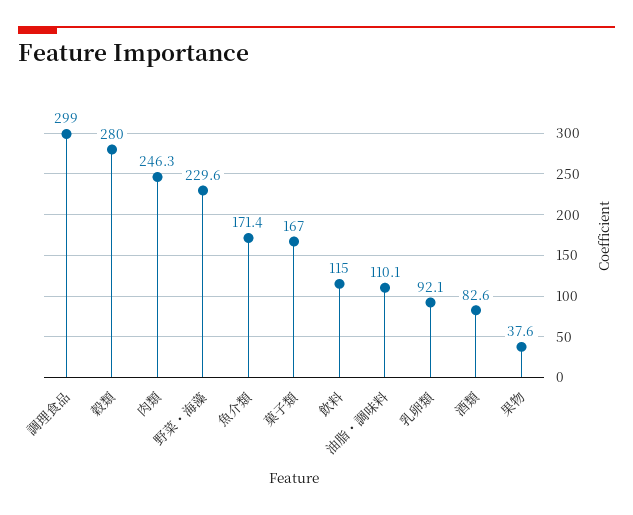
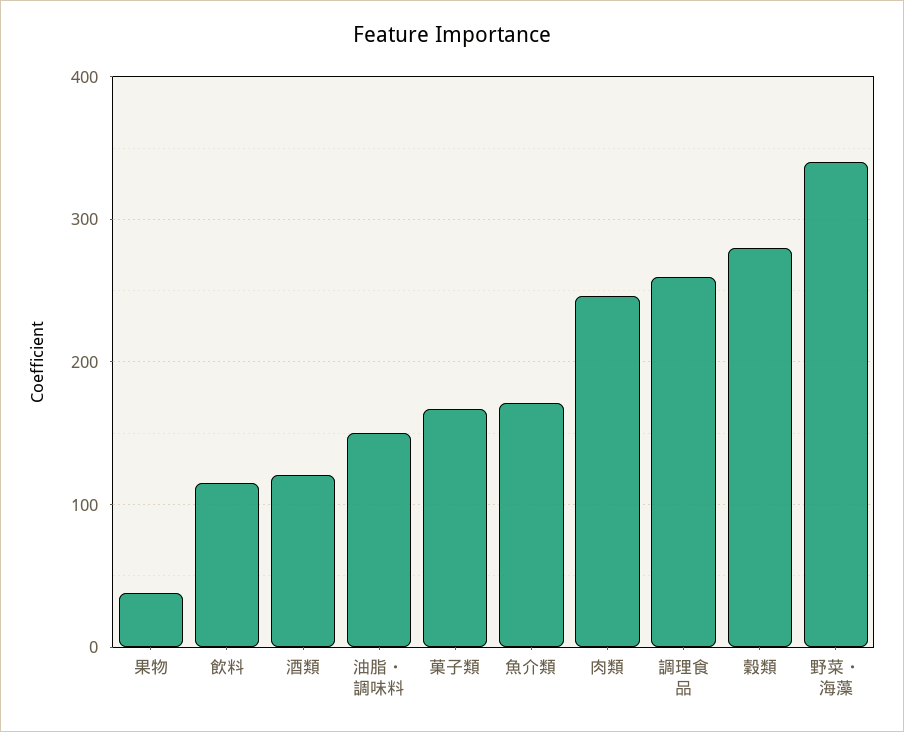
  {
-   "調理食品": 299,
+   "調理食品": 260,
    "穀類": 280,
    "肉類": 246.3,
-   "野菜・海藻": 229.6,
+   "野菜・海藻": 340,
    "魚介類": 171.4,
    "菓子類": 167,
    "飲料": 115,
-   "油脂・調味料": 110.1,
+   "油脂・調味料": 150,
-   "乳卵類": 92.1,
-   "酒類": 82.6,
+   "酒類": 120,
    "果物": 37.6
  }

